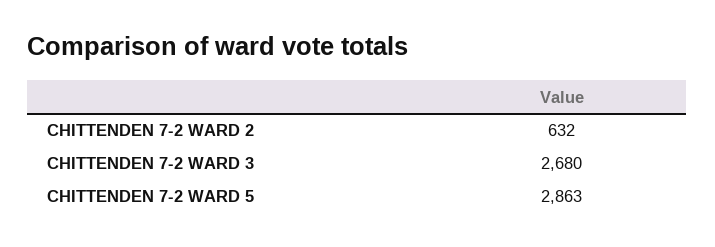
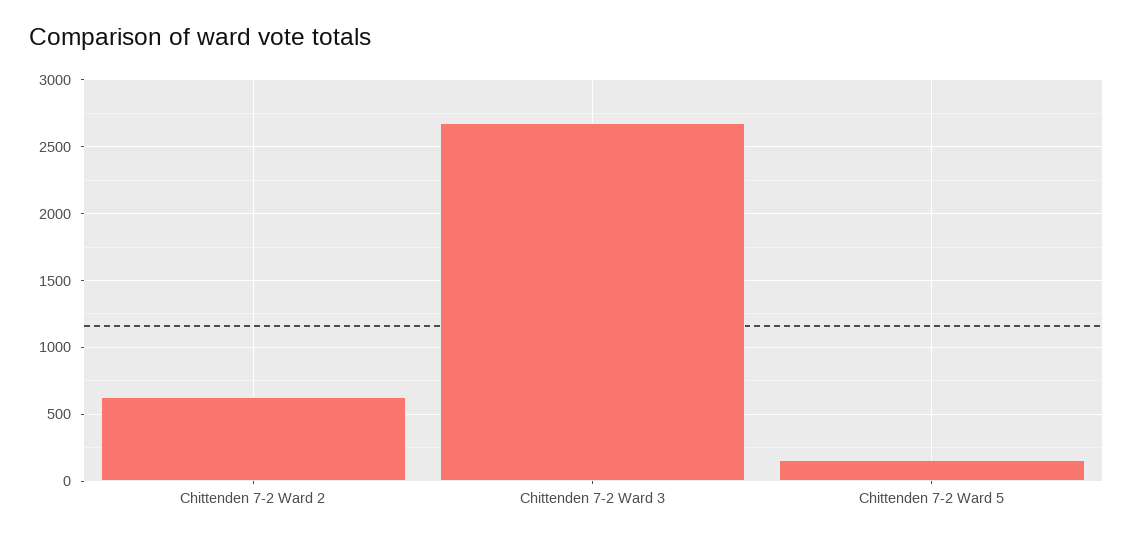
  {
    "CHITTENDEN 7-2 WARD 2": 632,
    "CHITTENDEN 7-2 WARD 3": 2680,
-   "CHITTENDEN 7-2 WARD 5": 2863
+   "CHITTENDEN 7-2 WARD 5": 150
  }

